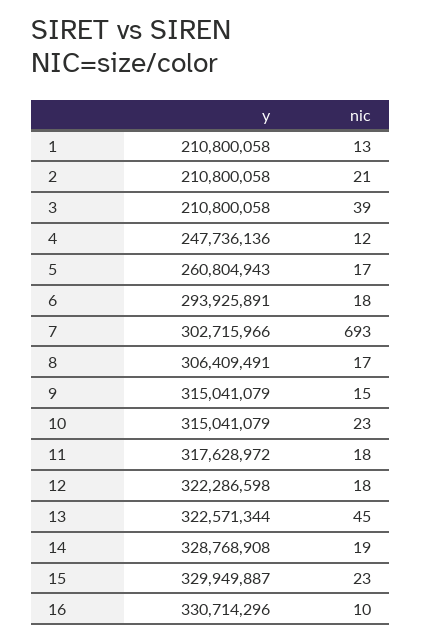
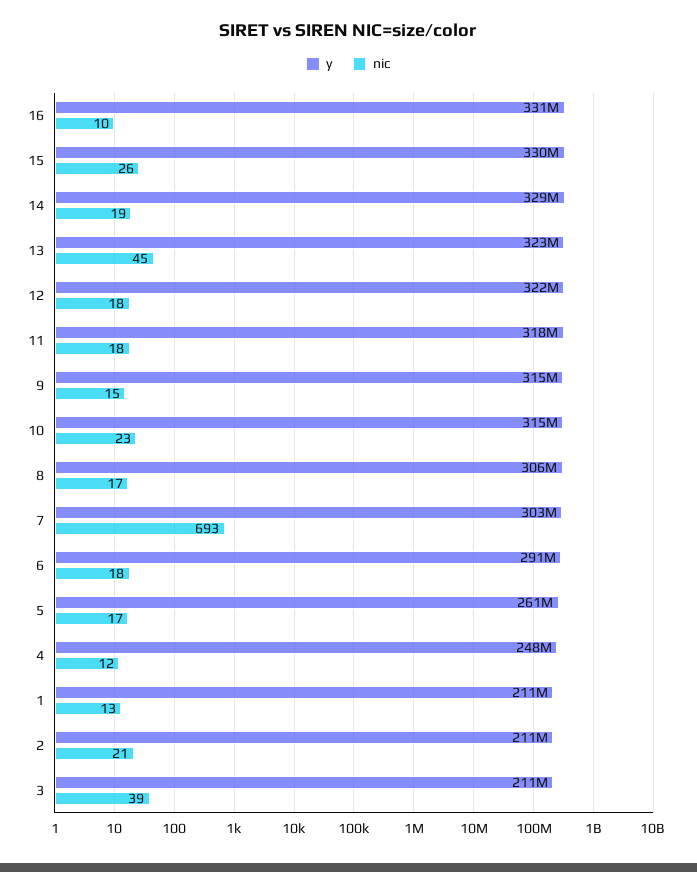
  {
    "y": {
      "1": 210800058,
      "2": 210800058,
      "3": 210800058,
      "4": 247736136,
      "5": 260804943,
-     "6": 293925891,
+     "6": 291000000,
      "7": 302715966,
      "8": 306409491,
      "9": 315041079,
      "10": 315041079,
      "11": 317628972,
      "12": 322286598,
      "13": 322571344,
      "14": 328768908,
      "15": 329949887,
      "16": 330714296
    },
    "nic": {
      "1": 13,
      "2": 21,
      "3": 39,
      "4": 12,
      "5": 17,
      "6": 18,
      "7": 693,
      "8": 17,
      "9": 15,
      "10": 23,
      "11": 18,
      "12": 18,
      "13": 45,
      "14": 19,
-     "15": 23,
+     "15": 26,
      "16": 10
    }
  }

